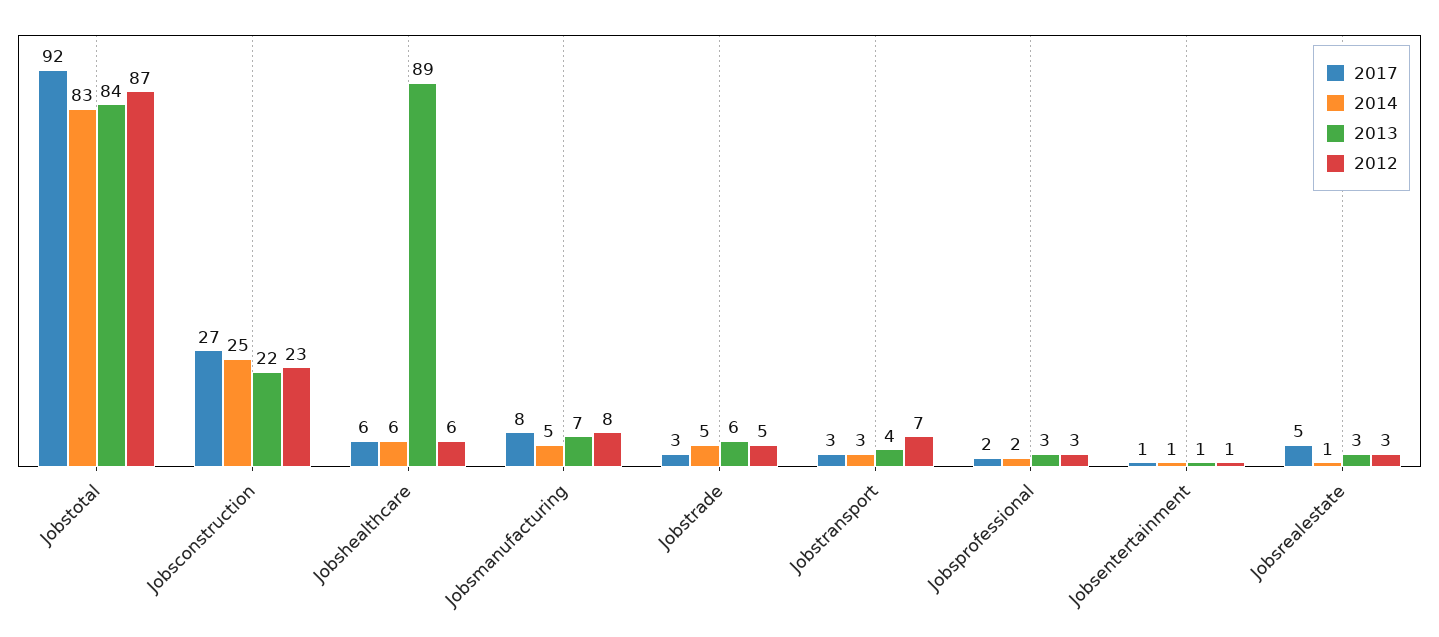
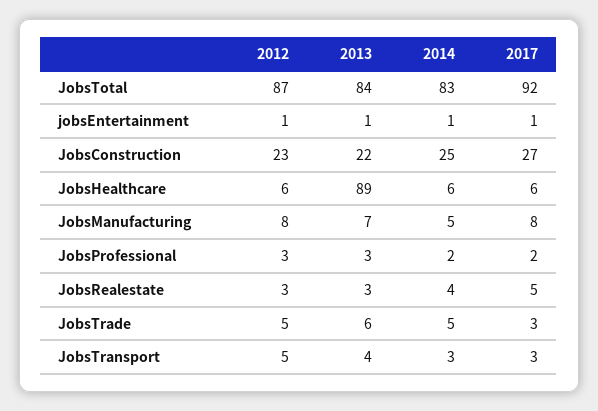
  {
    "2017": {
      "Jobstotal": 92,
      "Jobsconstruction": 27,
      "Jobshealthcare": 6,
      "Jobsmanufacturing": 8,
      "Jobstrade": 3,
      "Jobstransport": 3,
      "Jobsprofessional": 2,
      "Jobsentertainment": 1,
      "Jobsrealestate": 5
    },
    "2014": {
      "Jobstotal": 83,
      "Jobsconstruction": 25,
      "Jobshealthcare": 6,
      "Jobsmanufacturing": 5,
      "Jobstrade": 5,
      "Jobstransport": 3,
      "Jobsprofessional": 2,
      "Jobsentertainment": 1,
-     "Jobsrealestate": 1
+     "Jobsrealestate": 4
    },
    "2013": {
      "Jobstotal": 84,
      "Jobsconstruction": 22,
      "Jobshealthcare": 89,
      "Jobsmanufacturing": 7,
      "Jobstrade": 6,
      "Jobstransport": 4,
      "Jobsprofessional": 3,
      "Jobsentertainment": 1,
      "Jobsrealestate": 3
    },
    "2012": {
      "Jobstotal": 87,
      "Jobsconstruction": 23,
      "Jobshealthcare": 6,
      "Jobsmanufacturing": 8,
      "Jobstrade": 5,
-     "Jobstransport": 7,
+     "Jobstransport": 5,
      "Jobsprofessional": 3,
      "Jobsentertainment": 1,
      "Jobsrealestate": 3
    }
  }

